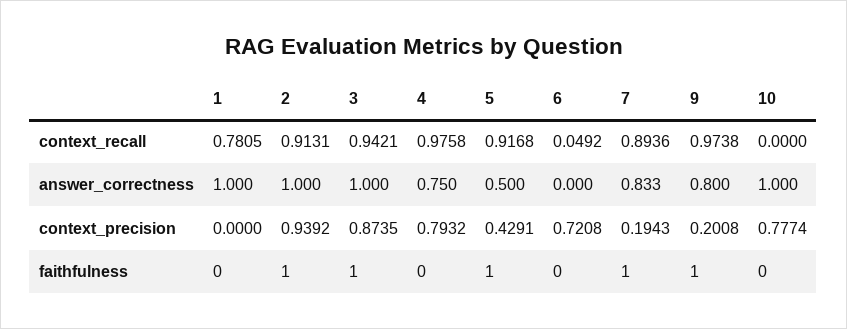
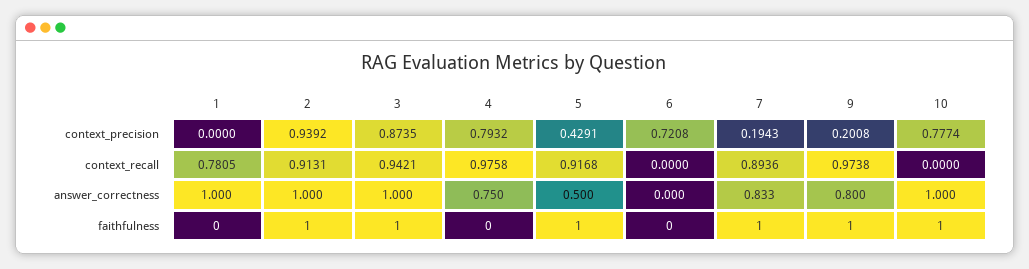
  {
    "1": {
      "context_recall": 0.7805,
      "answer_correctness": 1,
      "context_precision": 0,
      "faithfulness": 0
    },
    "2": {
      "context_recall": 0.9131,
      "answer_correctness": 1,
      "context_precision": 0.9392,
      "faithfulness": 1
    },
    "3": {
      "context_recall": 0.9421,
      "answer_correctness": 1,
      "context_precision": 0.8735,
      "faithfulness": 1
    },
    "4": {
      "context_recall": 0.9758,
      "answer_correctness": 0.75,
      "context_precision": 0.7932,
      "faithfulness": 0
    },
    "5": {
      "context_recall": 0.9168,
      "answer_correctness": 0.5,
      "context_precision": 0.4291,
      "faithfulness": 1
    },
    "6": {
-     "context_recall": 0.0492,
+     "context_recall": 0,
      "answer_correctness": 0,
      "context_precision": 0.7208,
      "faithfulness": 0
    },
    "7": {
      "context_recall": 0.8936,
      "answer_correctness": 0.833,
      "context_precision": 0.1943,
      "faithfulness": 1
    },
    "9": {
      "context_recall": 0.9738,
      "answer_correctness": 0.8,
      "context_precision": 0.2008,
      "faithfulness": 1
    },
    "10": {
      "context_recall": 0,
      "answer_correctness": 1,
      "context_precision": 0.7774,
-     "faithfulness": 0
+     "faithfulness": 1
    }
  }

